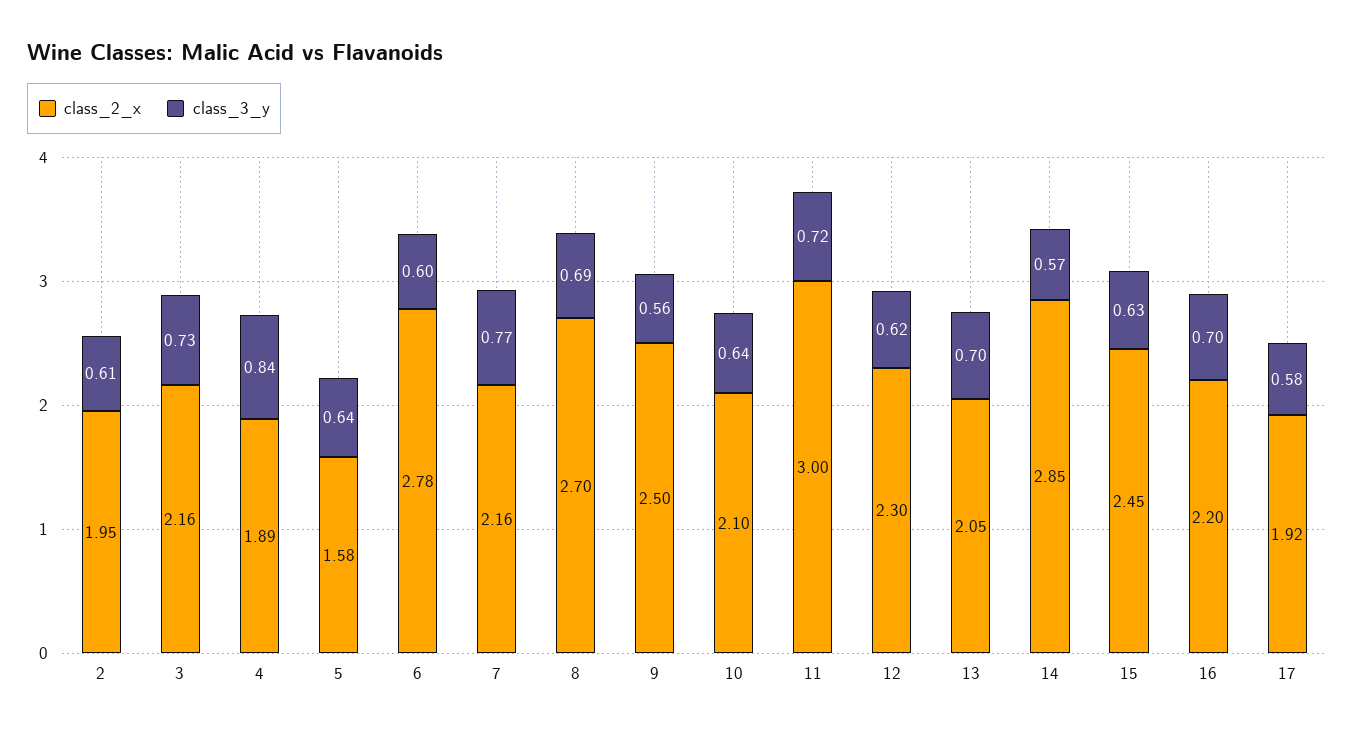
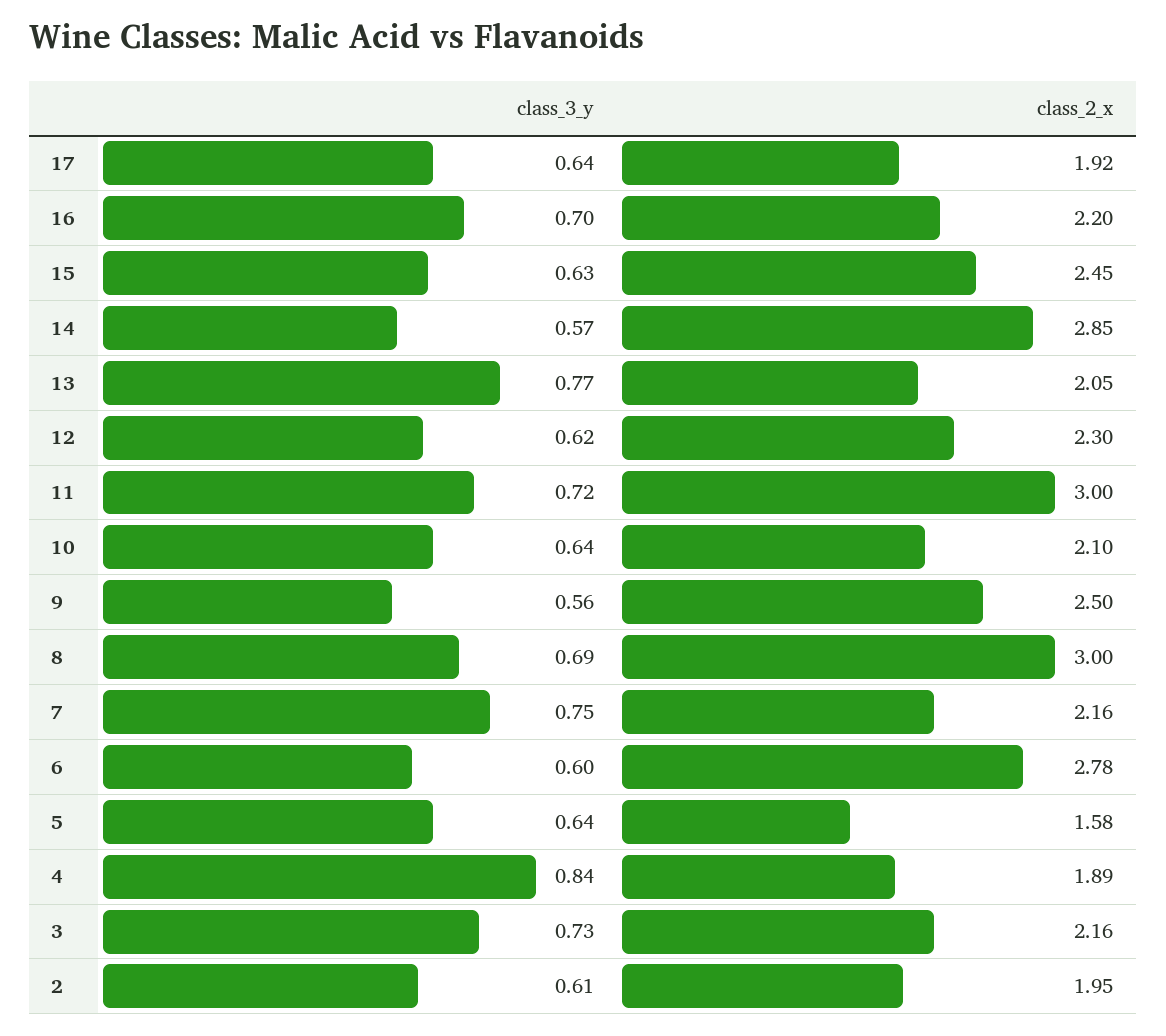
  {
    "class_2_x": {
      "2": 1.95,
      "3": 2.16,
      "4": 1.89,
      "5": 1.58,
      "6": 2.78,
      "7": 2.16,
-     "8": 2.7,
+     "8": 3,
      "9": 2.5,
      "10": 2.1,
      "11": 3,
      "12": 2.3,
      "13": 2.05,
      "14": 2.85,
      "15": 2.45,
      "16": 2.2,
      "17": 1.92
    },
    "class_3_y": {
      "2": 0.61,
      "3": 0.73,
      "4": 0.84,
      "5": 0.64,
      "6": 0.6,
-     "7": 0.77,
+     "7": 0.75,
      "8": 0.69,
      "9": 0.56,
      "10": 0.64,
      "11": 0.72,
      "12": 0.62,
-     "13": 0.7,
+     "13": 0.77,
      "14": 0.57,
      "15": 0.63,
      "16": 0.7,
-     "17": 0.58
+     "17": 0.64
    }
  }

